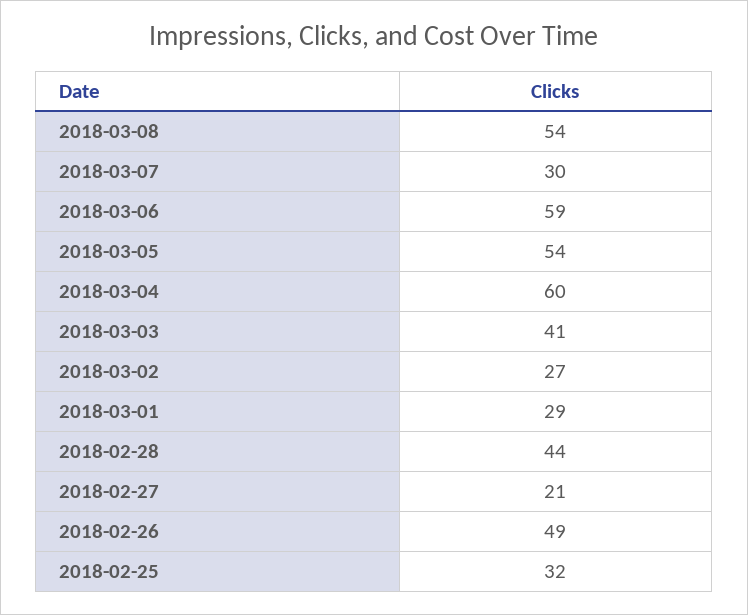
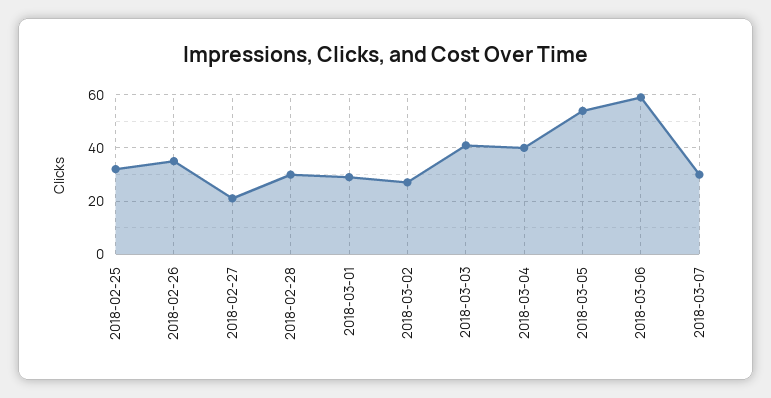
  {
-   "2018-03-08": 54,
    "2018-03-07": 30,
    "2018-03-06": 59,
    "2018-03-05": 54,
-   "2018-03-04": 60,
+   "2018-03-04": 40,
    "2018-03-03": 41,
    "2018-03-02": 27,
    "2018-03-01": 29,
-   "2018-02-28": 44,
+   "2018-02-28": 30,
    "2018-02-27": 21,
-   "2018-02-26": 49,
+   "2018-02-26": 35,
    "2018-02-25": 32
  }

